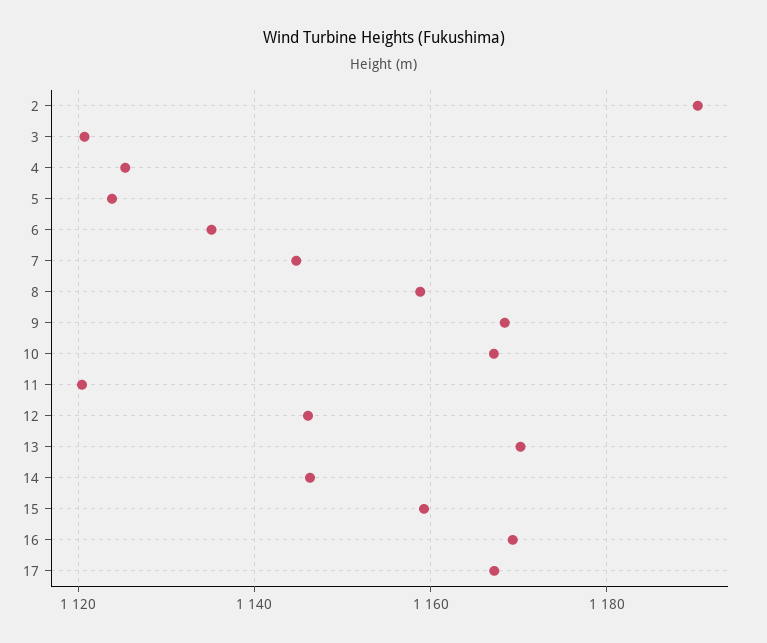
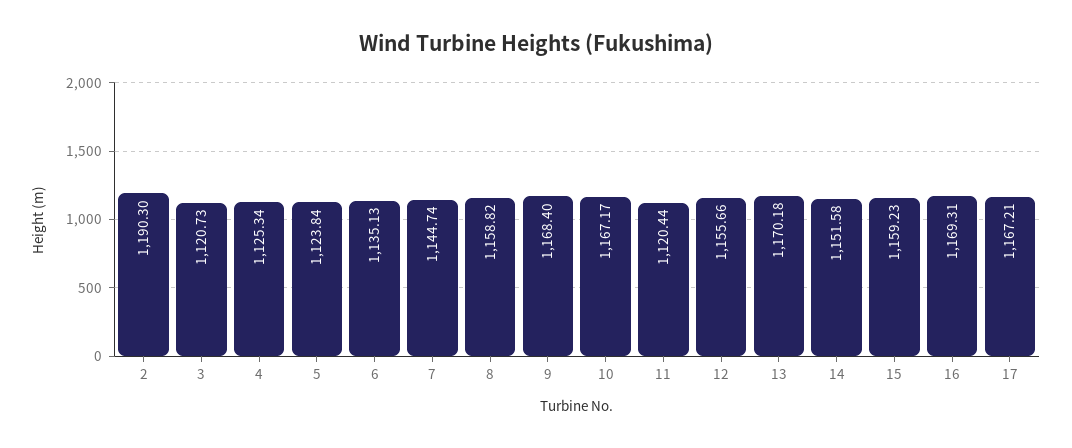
  {
    "2": 1190.3,
    "3": 1120.73,
    "4": 1125.34,
    "5": 1123.84,
    "6": 1135.13,
    "7": 1144.74,
    "8": 1158.82,
    "9": 1168.4,
    "10": 1167.17,
    "11": 1120.44,
-   "12": 1146,
+   "12": 1155.66,
    "13": 1170.18,
-   "14": 1146,
+   "14": 1151.58,
    "15": 1159.23,
    "16": 1169.31,
    "17": 1167.21
  }

